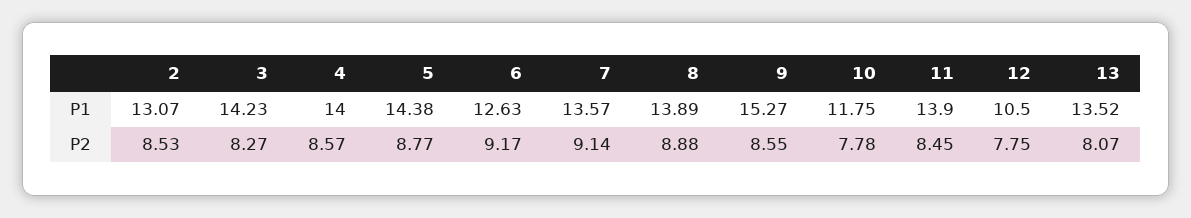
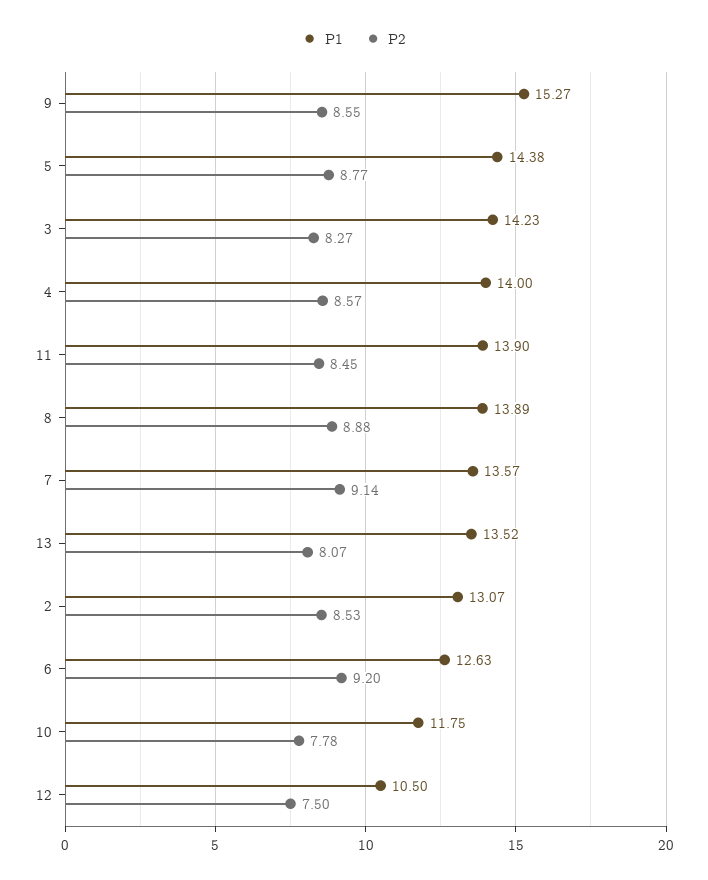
  {
    "P1": {
      "2": 13.07,
      "3": 14.23,
      "4": 14,
      "5": 14.38,
      "6": 12.63,
      "7": 13.57,
      "8": 13.89,
      "9": 15.27,
      "10": 11.75,
      "11": 13.9,
      "12": 10.5,
      "13": 13.52
    },
    "P2": {
      "2": 8.53,
      "3": 8.27,
      "4": 8.57,
      "5": 8.77,
-     "6": 9.17,
+     "6": 9.2,
      "7": 9.14,
      "8": 8.88,
      "9": 8.55,
      "10": 7.78,
      "11": 8.45,
-     "12": 7.75,
+     "12": 7.5,
      "13": 8.07
    }
  }

